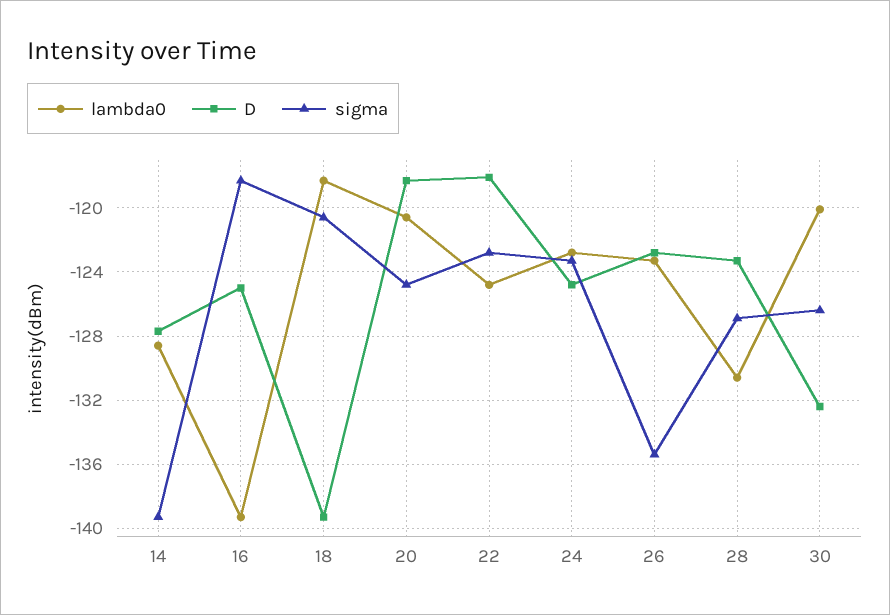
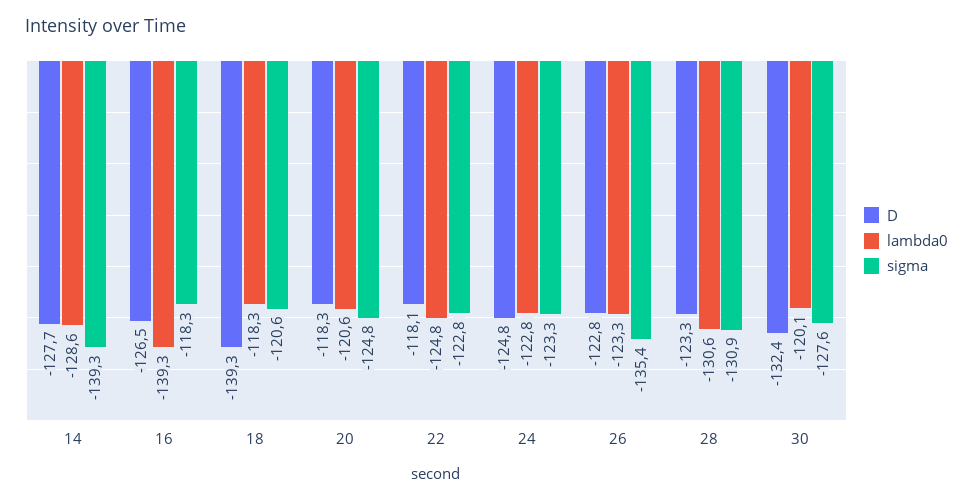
  {
    "lambda0": {
      "14": -128.6,
      "16": -139.3,
      "18": -118.3,
      "20": -120.6,
      "22": -124.8,
      "24": -122.8,
      "26": -123.3,
      "28": -130.6,
      "30": -120.1
    },
    "D": {
      "14": -127.7,
-     "16": -125,
+     "16": -126.5,
      "18": -139.3,
      "20": -118.3,
      "22": -118.1,
      "24": -124.8,
      "26": -122.8,
      "28": -123.3,
      "30": -132.4
    },
    "sigma": {
      "14": -139.3,
      "16": -118.3,
      "18": -120.6,
      "20": -124.8,
      "22": -122.8,
      "24": -123.3,
      "26": -135.4,
-     "28": -127,
+     "28": -130.9,
-     "30": -126.5
+     "30": -127.6
    }
  }

